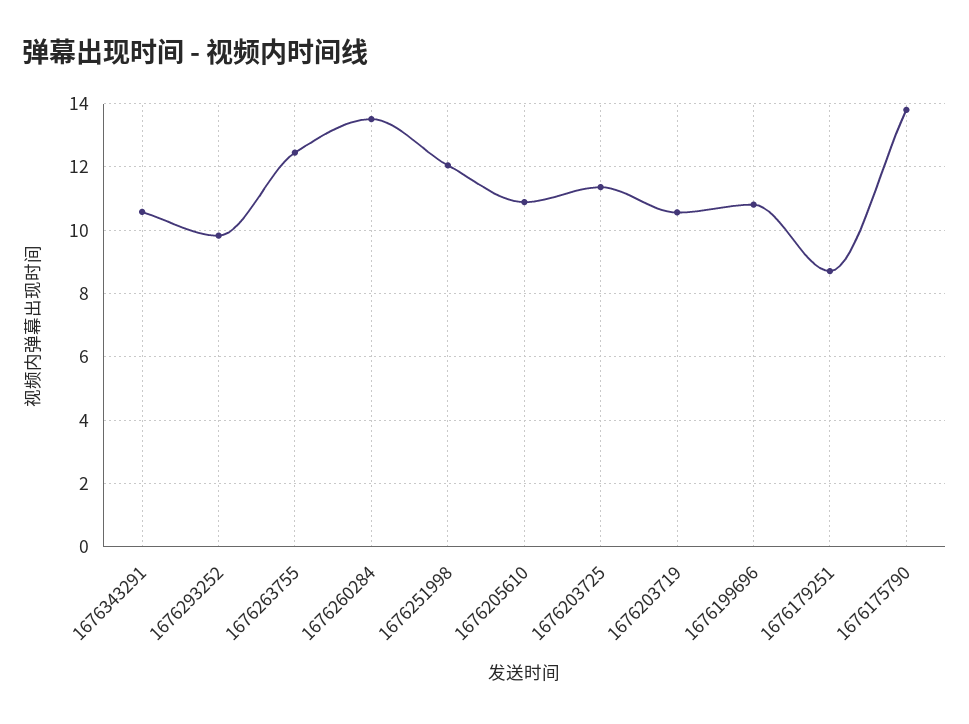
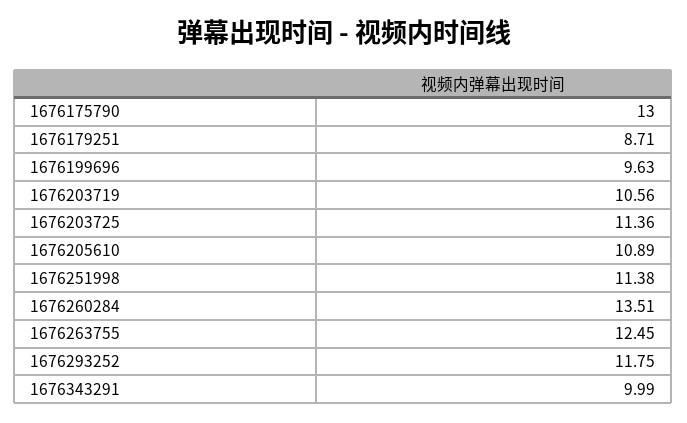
  {
-   "1676343291": 10.6,
+   "1676343291": 9.99,
-   "1676293252": 9.8,
+   "1676293252": 11.75,
    "1676263755": 12.45,
    "1676260284": 13.51,
-   "1676251998": 12,
+   "1676251998": 11.38,
    "1676205610": 10.89,
    "1676203725": 11.36,
    "1676203719": 10.56,
-   "1676199696": 10.8,
+   "1676199696": 9.63,
    "1676179251": 8.71,
-   "1676175790": 13.8
+   "1676175790": 13
  }

